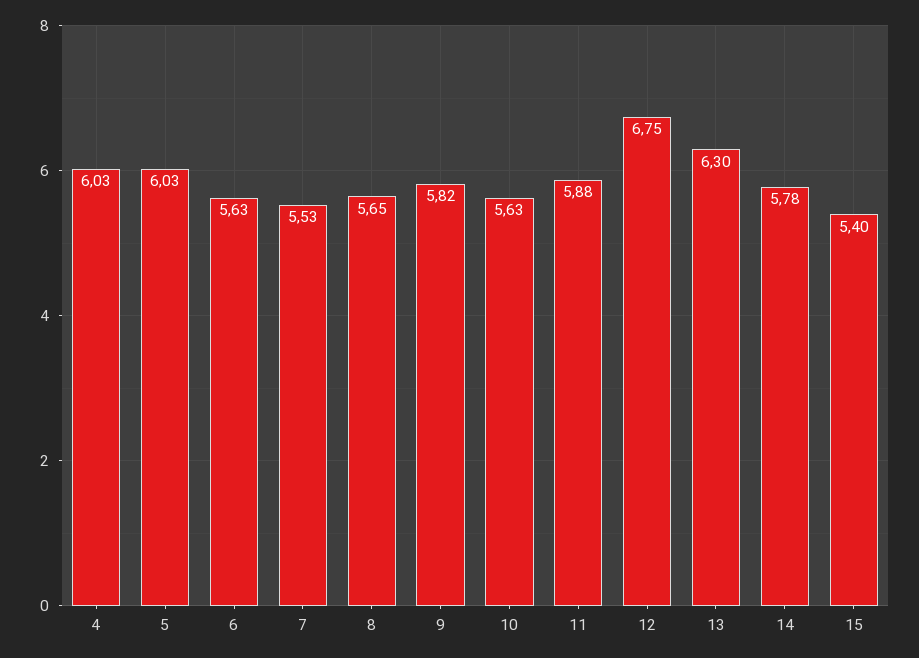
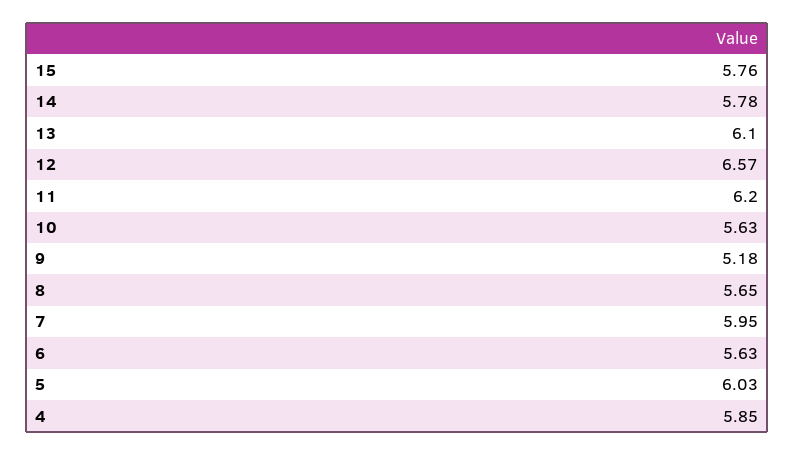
  {
-   "4": 6.03,
+   "4": 5.85,
    "5": 6.03,
    "6": 5.63,
-   "7": 5.53,
+   "7": 5.95,
    "8": 5.65,
-   "9": 5.82,
+   "9": 5.18,
    "10": 5.63,
-   "11": 5.88,
+   "11": 6.2,
-   "12": 6.75,
+   "12": 6.57,
-   "13": 6.3,
+   "13": 6.1,
    "14": 5.78,
-   "15": 5.4
+   "15": 5.76
  }

